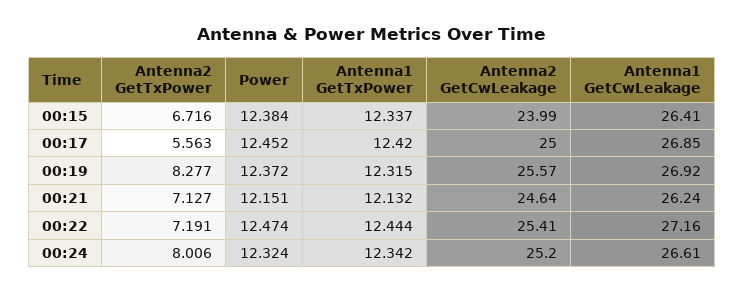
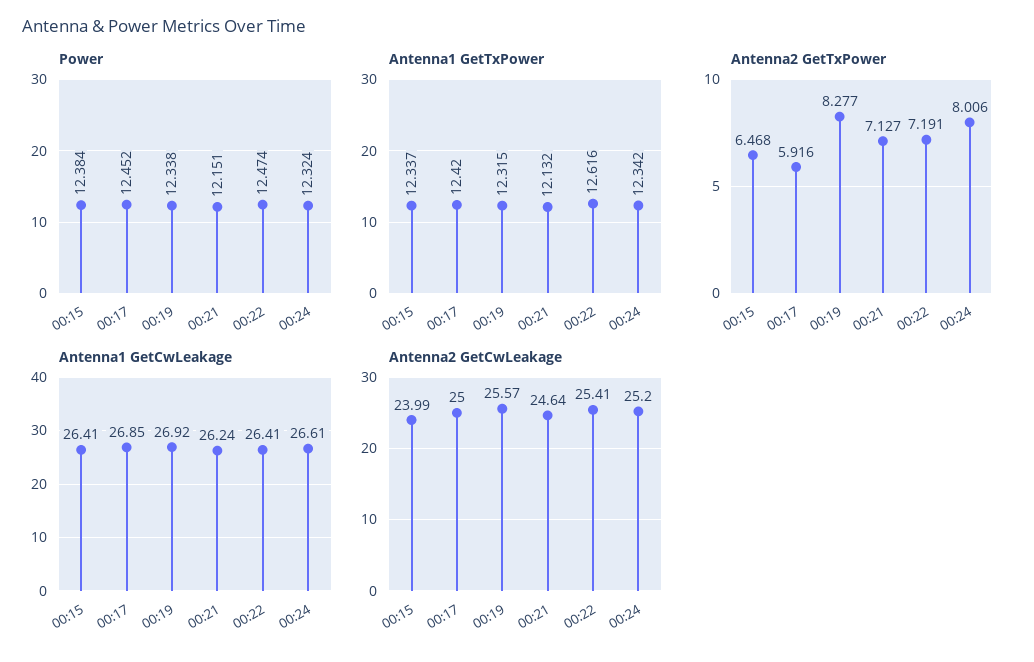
  {
    "Antenna2 GetTxPower": {
-     "00:15": 6.716,
+     "00:15": 6.468,
-     "00:17": 5.563,
+     "00:17": 5.916,
      "00:19": 8.277,
      "00:21": 7.127,
      "00:22": 7.191,
      "00:24": 8.006
    },
    "Power": {
      "00:15": 12.384,
      "00:17": 12.452,
-     "00:19": 12.372,
+     "00:19": 12.338,
      "00:21": 12.151,
      "00:22": 12.474,
      "00:24": 12.324
    },
    "Antenna1 GetTxPower": {
      "00:15": 12.337,
      "00:17": 12.42,
      "00:19": 12.315,
      "00:21": 12.132,
-     "00:22": 12.444,
+     "00:22": 12.616,
      "00:24": 12.342
    },
    "Antenna2 GetCwLeakage": {
      "00:15": 23.99,
      "00:17": 25,
      "00:19": 25.57,
      "00:21": 24.64,
      "00:22": 25.41,
      "00:24": 25.2
    },
    "Antenna1 GetCwLeakage": {
      "00:15": 26.41,
      "00:17": 26.85,
      "00:19": 26.92,
      "00:21": 26.24,
-     "00:22": 27.16,
+     "00:22": 26.41,
      "00:24": 26.61
    }
  }

